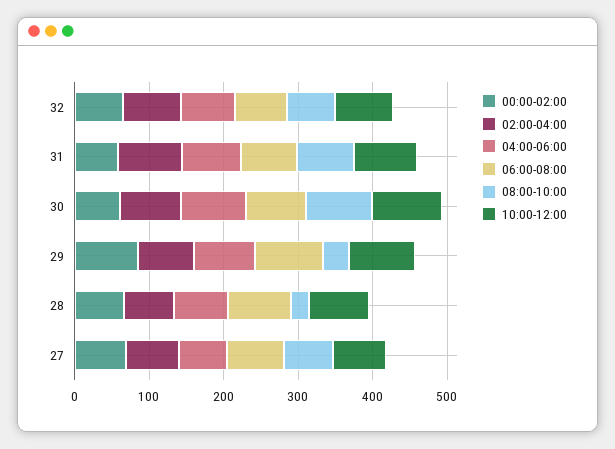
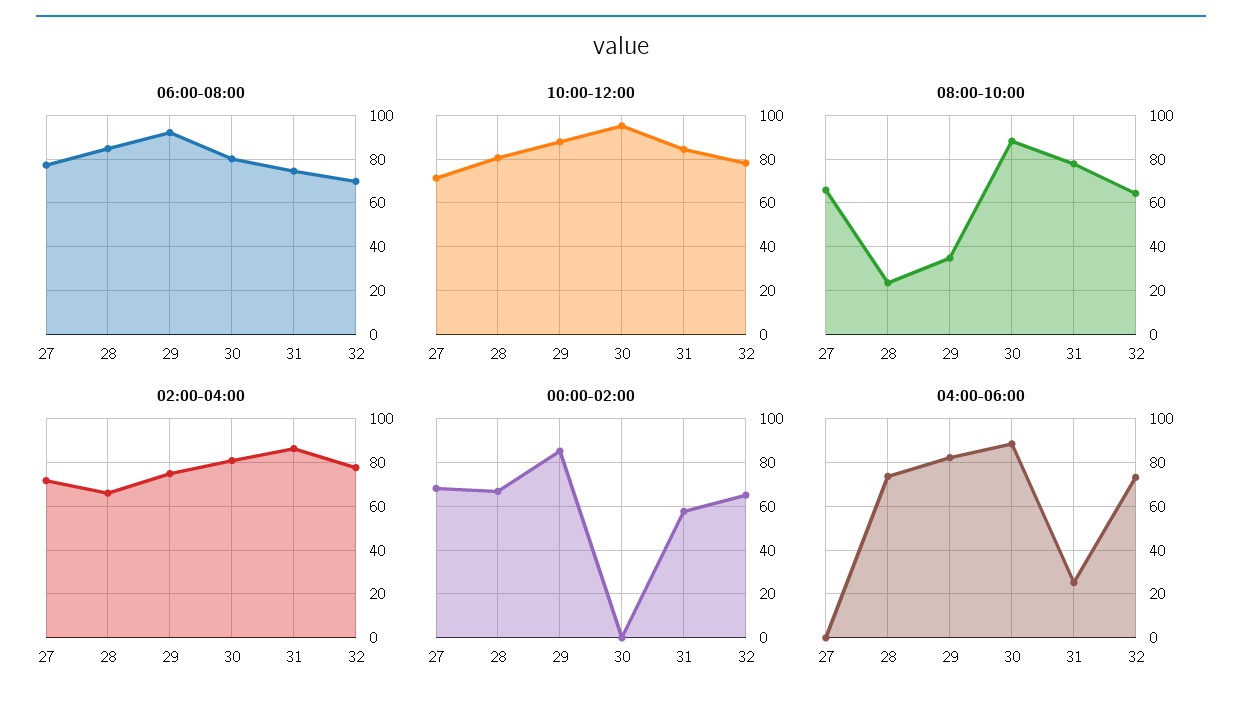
  {
    "00:00-02:00": {
      "32": 65,
      "31": 60,
-     "30": 60,
+     "30": 0,
      "29": 85,
      "28": 65,
      "27": 70
    },
    "02:00-04:00": {
      "32": 80,
      "31": 85,
      "30": 80,
      "29": 75,
      "28": 65,
      "27": 70
    },
    "04:00-06:00": {
      "32": 75,
-     "31": 80,
+     "31": 25,
      "30": 90,
      "29": 80,
      "28": 75,
-     "27": 60
+     "27": 0
    },
    "06:00-08:00": {
      "32": 70,
      "31": 75,
      "30": 80,
      "29": 90,
      "28": 85,
      "27": 75
    },
    "08:00-10:00": {
      "32": 65,
      "31": 80,
      "30": 90,
      "29": 35,
      "28": 25,
      "27": 65
    },
    "10:00-12:00": {
      "32": 80,
      "31": 85,
      "30": 95,
      "29": 90,
      "28": 80,
      "27": 70
    }
  }

